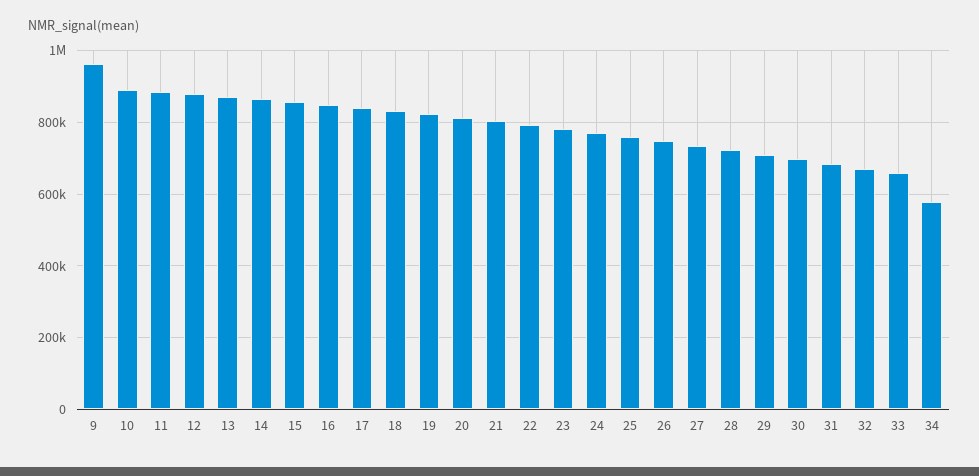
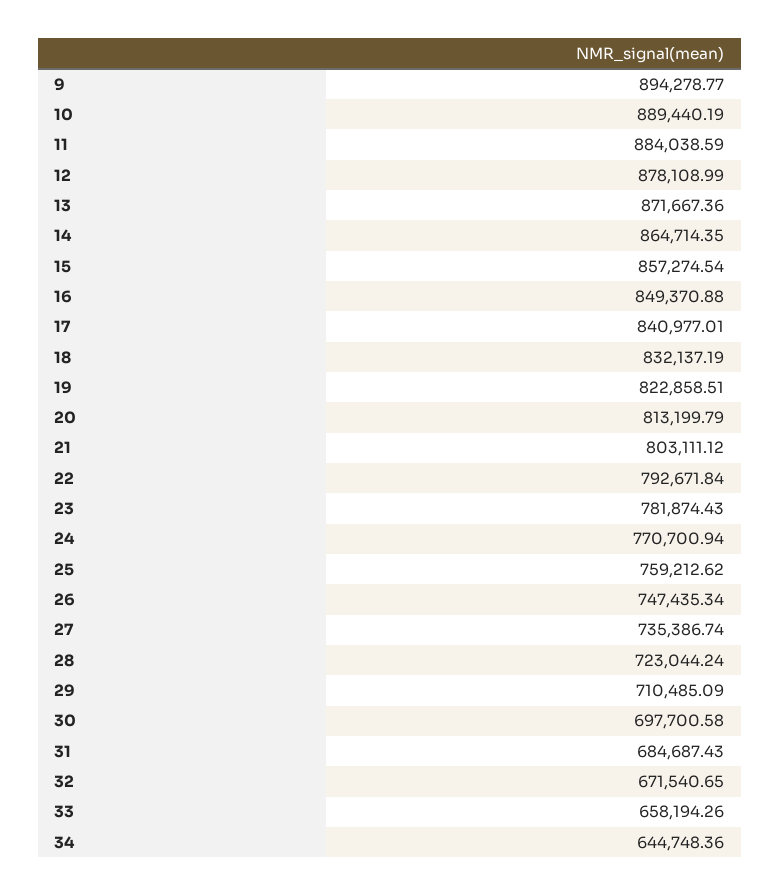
  {
-   "9": 960000,
+   "9": 894278.77,
    "10": 889440.19,
    "11": 884038.59,
    "12": 878108.99,
    "13": 871667.36,
    "14": 864714.35,
    "15": 857274.54,
    "16": 849370.88,
    "17": 840977.01,
    "18": 832137.19,
    "19": 822858.51,
    "20": 813199.79,
    "21": 803111.12,
    "22": 792671.84,
    "23": 781874.43,
    "24": 770700.94,
    "25": 759212.62,
    "26": 747435.34,
    "27": 735386.74,
    "28": 723044.24,
    "29": 710485.09,
    "30": 697700.58,
    "31": 684687.43,
    "32": 671540.65,
    "33": 658194.26,
-   "34": 580000
+   "34": 644748.36
  }

